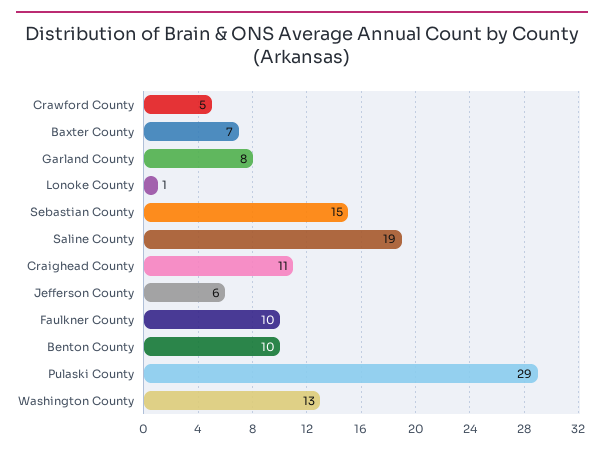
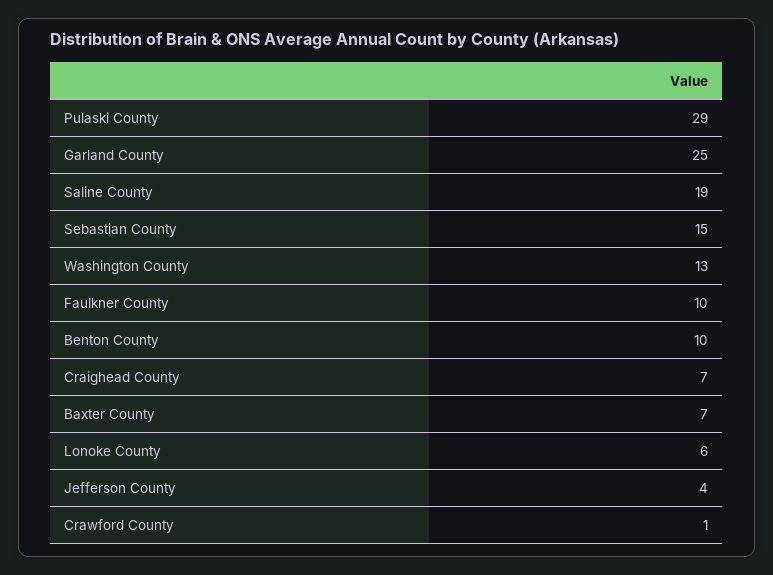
  {
-   "Crawford County": 5,
+   "Crawford County": 1,
    "Baxter County": 7,
-   "Garland County": 8,
+   "Garland County": 25,
-   "Lonoke County": 1,
+   "Lonoke County": 6,
    "Sebastian County": 15,
    "Saline County": 19,
-   "Craighead County": 11,
+   "Craighead County": 7,
-   "Jefferson County": 6,
+   "Jefferson County": 4,
    "Faulkner County": 10,
    "Benton County": 10,
    "Pulaski County": 29,
    "Washington County": 13
  }

